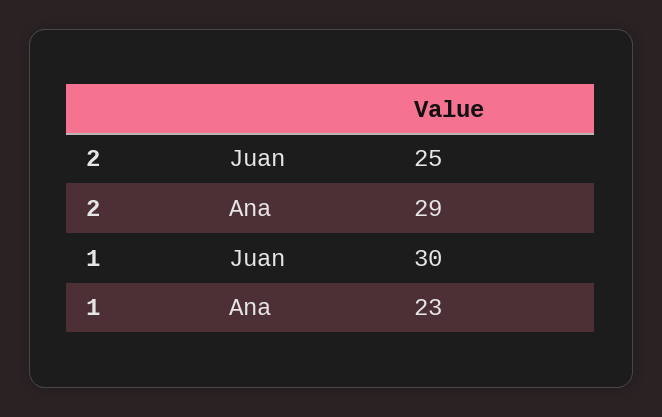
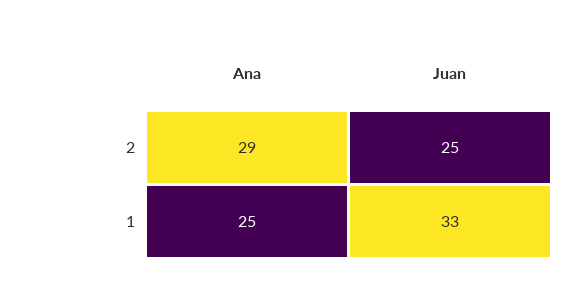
  {
    "2": {
      "Juan": 25,
      "Ana": 29
    },
    "1": {
-     "Juan": 30,
+     "Juan": 33,
-     "Ana": 23
+     "Ana": 25
    }
  }

